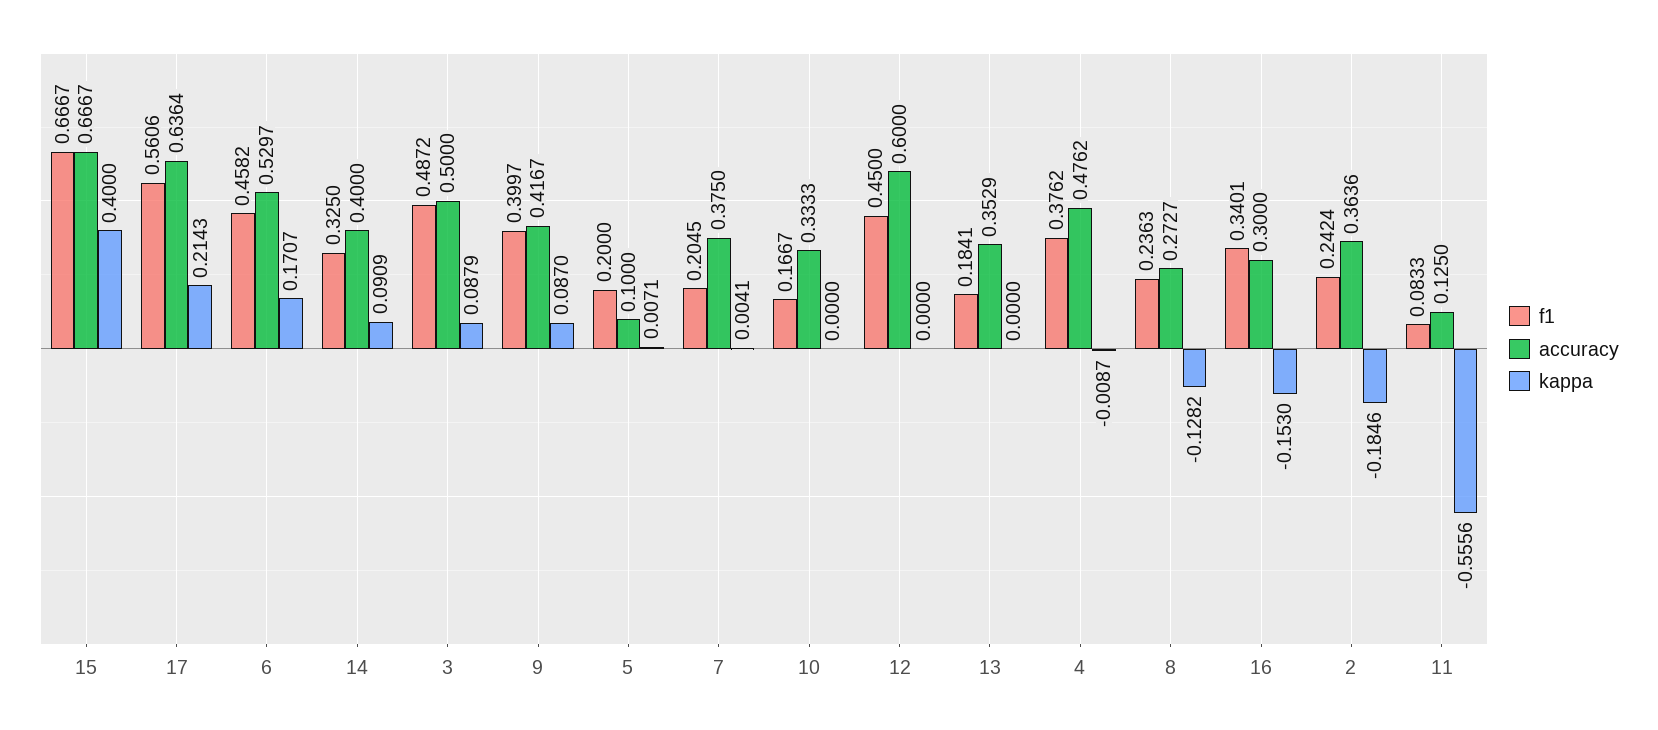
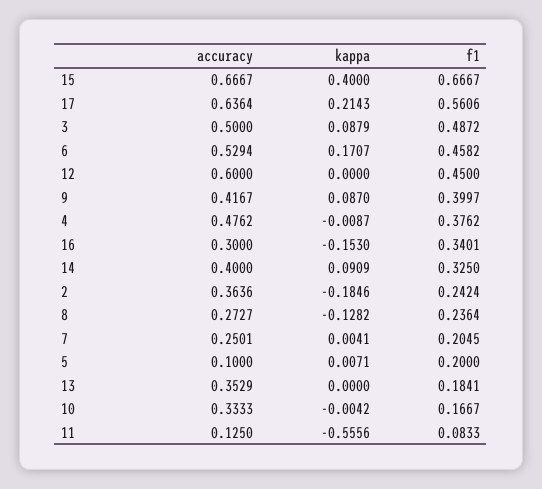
  {
    "f1": {
      "15": 0.6667,
      "17": 0.5606,
      "6": 0.4582,
      "14": 0.325,
      "3": 0.4872,
      "9": 0.3997,
      "5": 0.2,
      "7": 0.2045,
      "10": 0.1667,
      "12": 0.45,
      "13": 0.1841,
      "4": 0.3762,
-     "8": 0.2363,
+     "8": 0.2364,
      "16": 0.3401,
      "2": 0.2424,
      "11": 0.0833
    },
    "accuracy": {
      "15": 0.6667,
      "17": 0.6364,
-     "6": 0.5297,
+     "6": 0.5294,
      "14": 0.4,
      "3": 0.5,
      "9": 0.4167,
      "5": 0.1,
-     "7": 0.375,
+     "7": 0.2501,
      "10": 0.3333,
      "12": 0.6,
      "13": 0.3529,
      "4": 0.4762,
      "8": 0.2727,
      "16": 0.3,
      "2": 0.3636,
      "11": 0.125
    },
    "kappa": {
      "15": 0.4,
      "17": 0.2143,
      "6": 0.1707,
      "14": 0.0909,
      "3": 0.0879,
      "9": 0.087,
      "5": 0.0071,
      "7": 0.0041,
-     "10": 0,
+     "10": -0.0042,
      "12": 0,
      "13": 0,
      "4": -0.0087,
      "8": -0.1282,
      "16": -0.153,
      "2": -0.1846,
      "11": -0.5556
    }
  }

